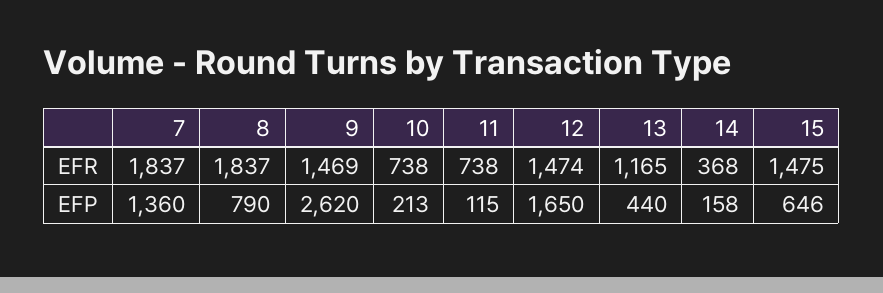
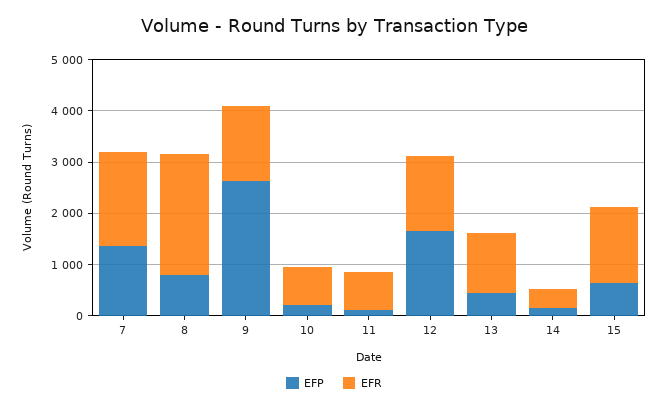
  {
    "EFR": {
      "7": 1837,
-     "8": 1837,
+     "8": 2400,
      "9": 1469,
      "10": 738,
      "11": 738,
      "12": 1474,
      "13": 1165,
      "14": 368,
      "15": 1475
    },
    "EFP": {
      "7": 1360,
      "8": 790,
      "9": 2620,
      "10": 213,
      "11": 115,
      "12": 1650,
      "13": 440,
      "14": 158,
      "15": 646
    }
  }

